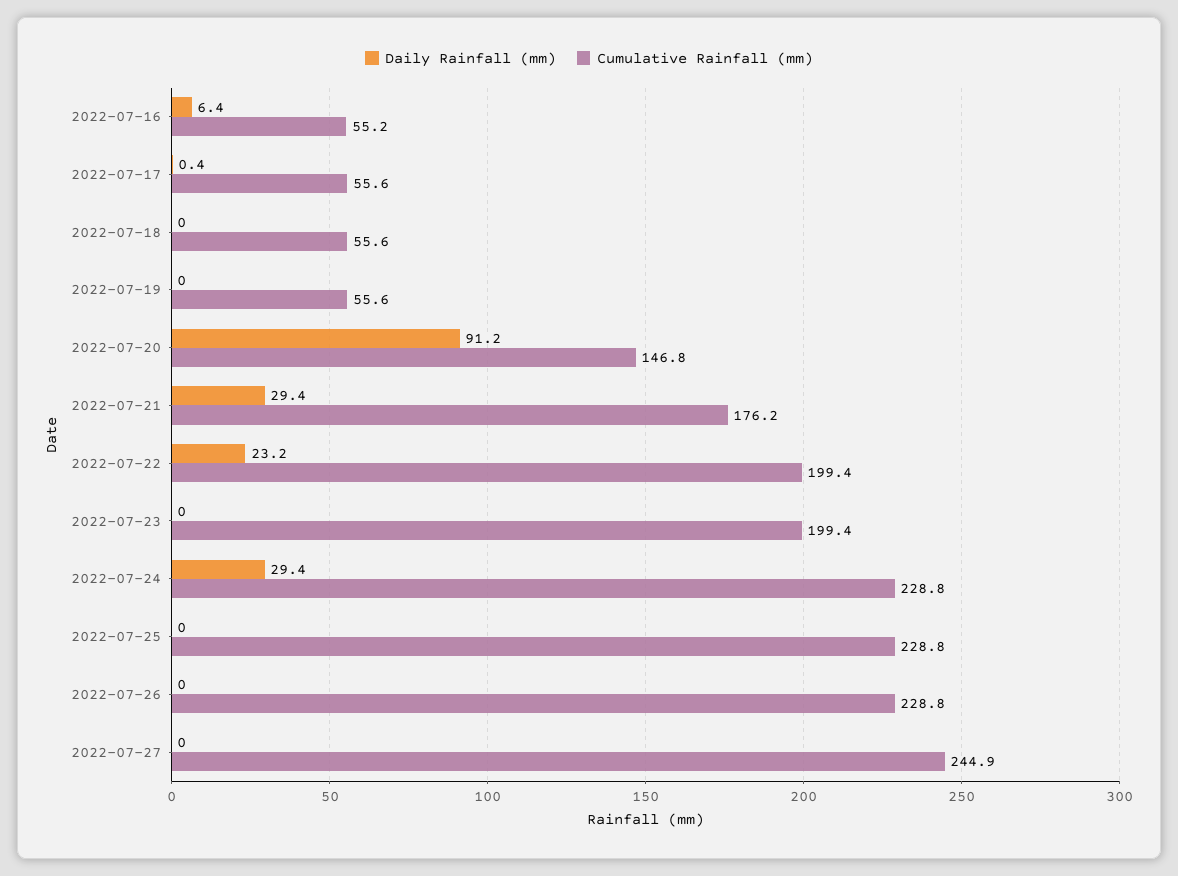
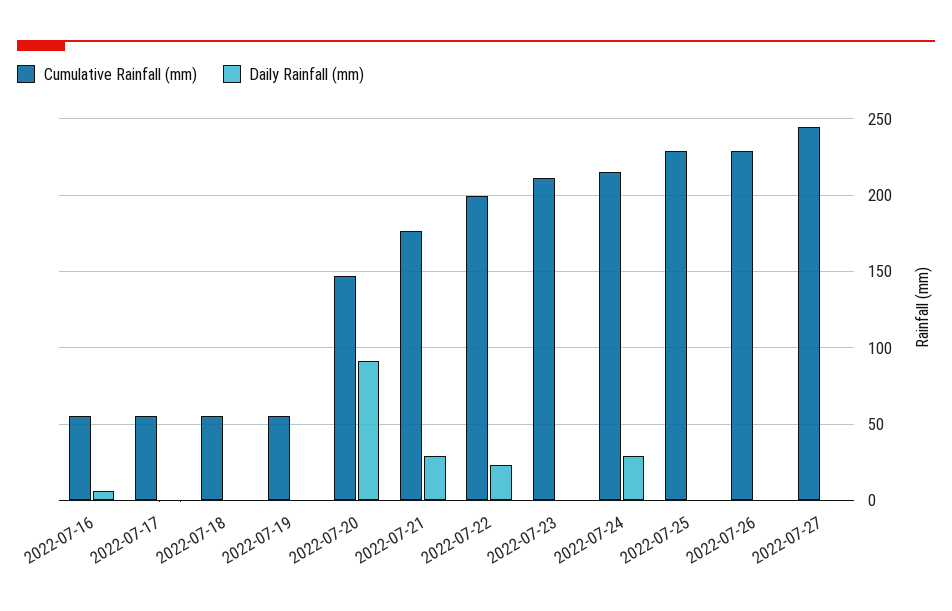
  {
    "Daily Rainfall (mm)": {
      "2022-07-16": 6.4,
      "2022-07-17": 0.4,
      "2022-07-18": 0,
      "2022-07-19": 0,
      "2022-07-20": 91.2,
      "2022-07-21": 29.4,
      "2022-07-22": 23.2,
      "2022-07-23": 0,
      "2022-07-24": 29.4,
      "2022-07-25": 0,
      "2022-07-26": 0,
      "2022-07-27": 0
    },
    "Cumulative Rainfall (mm)": {
      "2022-07-16": 55.2,
      "2022-07-17": 55.6,
      "2022-07-18": 55.6,
      "2022-07-19": 55.6,
      "2022-07-20": 146.8,
      "2022-07-21": 176.2,
      "2022-07-22": 199.4,
-     "2022-07-23": 199.4,
+     "2022-07-23": 210,
-     "2022-07-24": 228.8,
+     "2022-07-24": 215,
      "2022-07-25": 228.8,
      "2022-07-26": 228.8,
      "2022-07-27": 244.9
    }
  }

